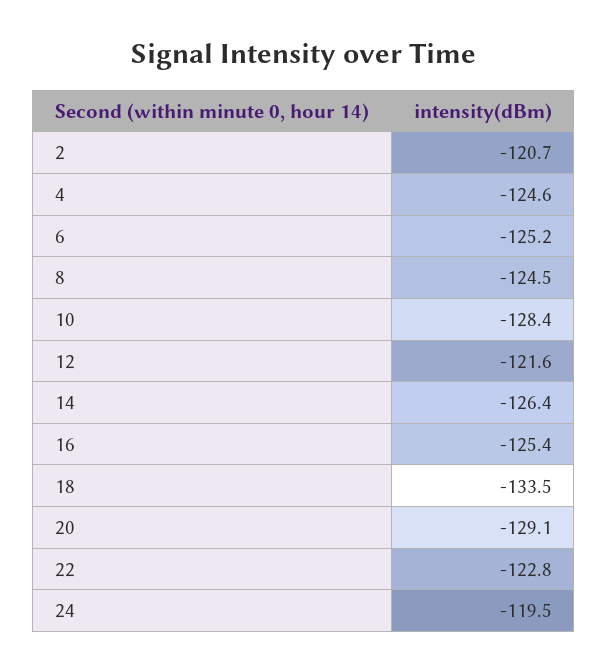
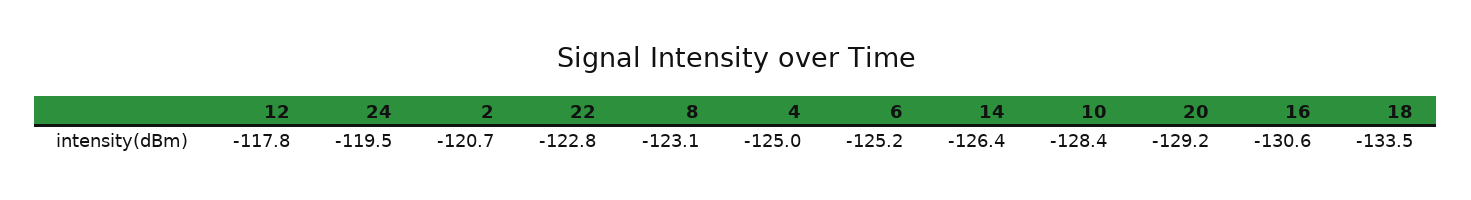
  {
    "2": -120.7,
-   "4": -124.6,
+   "4": -125,
    "6": -125.2,
-   "8": -124.5,
+   "8": -123.1,
    "10": -128.4,
-   "12": -121.6,
+   "12": -117.8,
    "14": -126.4,
-   "16": -125.4,
+   "16": -130.6,
    "18": -133.5,
-   "20": -129.1,
+   "20": -129.2,
    "22": -122.8,
    "24": -119.5
  }

